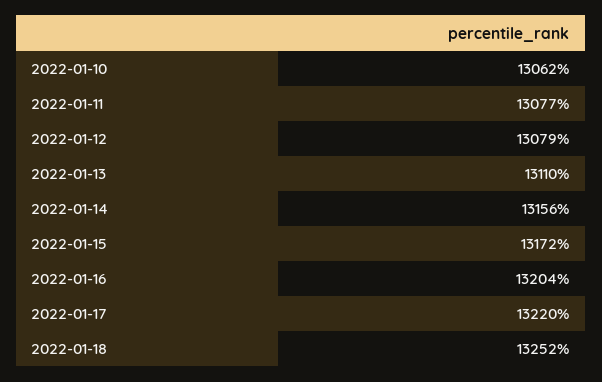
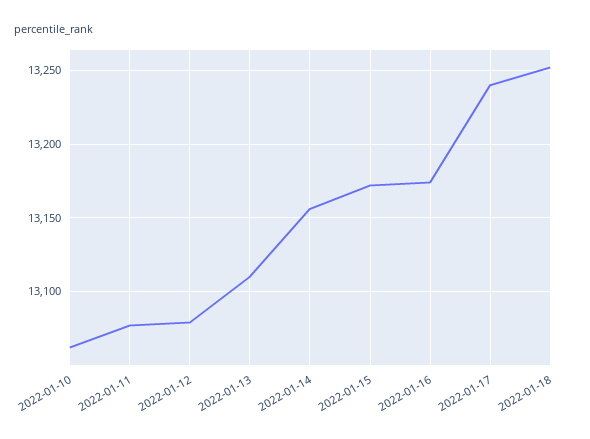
  {
    "2022-01-10": 13062,
    "2022-01-11": 13077,
    "2022-01-12": 13079,
    "2022-01-13": 13110,
    "2022-01-14": 13156,
    "2022-01-15": 13172,
-   "2022-01-16": 13204,
+   "2022-01-16": 13175,
-   "2022-01-17": 13220,
+   "2022-01-17": 13240,
    "2022-01-18": 13252
  }

